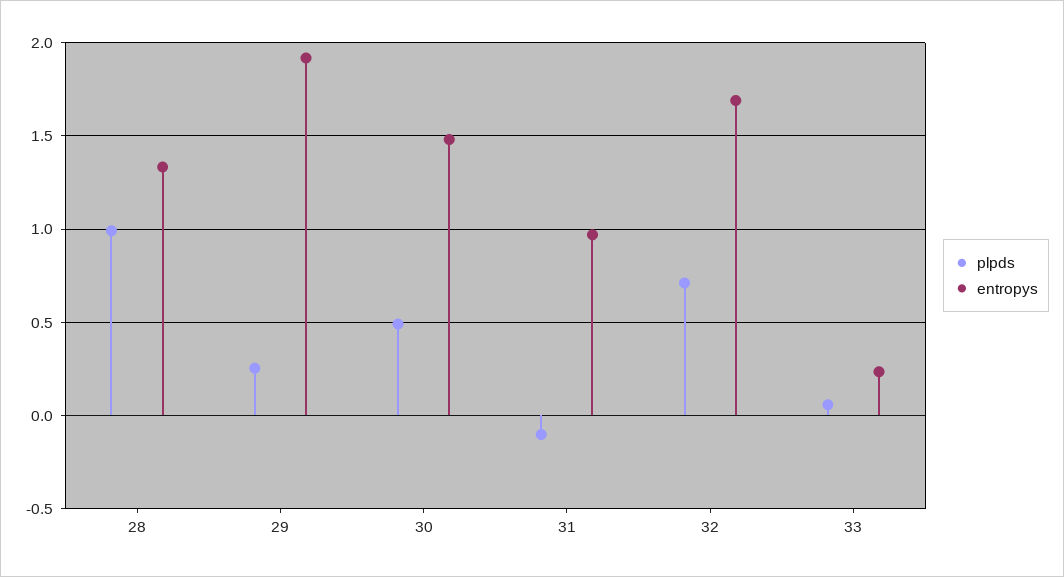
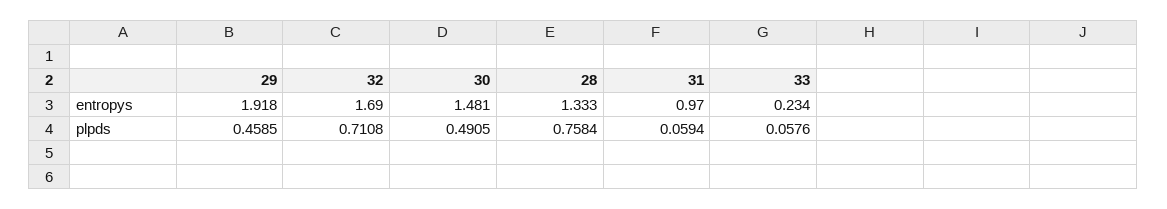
  {
    "plpds": {
-     "28": 1,
+     "28": 0.7584,
-     "29": 0.25,
+     "29": 0.4585,
      "30": 0.4905,
-     "31": -0.1,
+     "31": 0.0594,
      "32": 0.7108,
      "33": 0.0576
    },
    "entropys": {
      "28": 1.333,
      "29": 1.918,
      "30": 1.481,
      "31": 0.97,
      "32": 1.69,
      "33": 0.234
    }
  }

